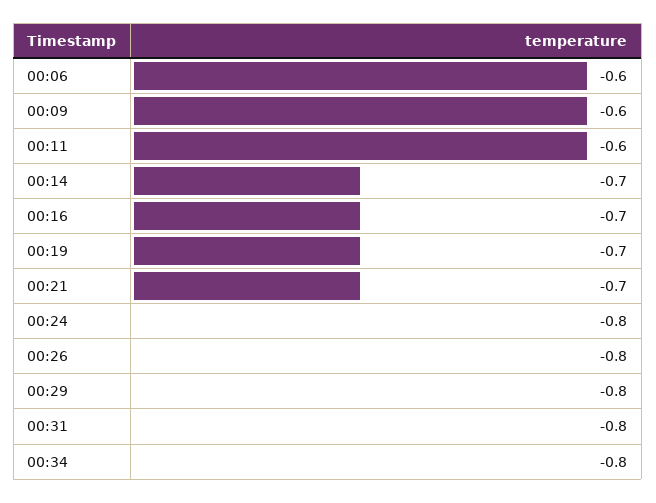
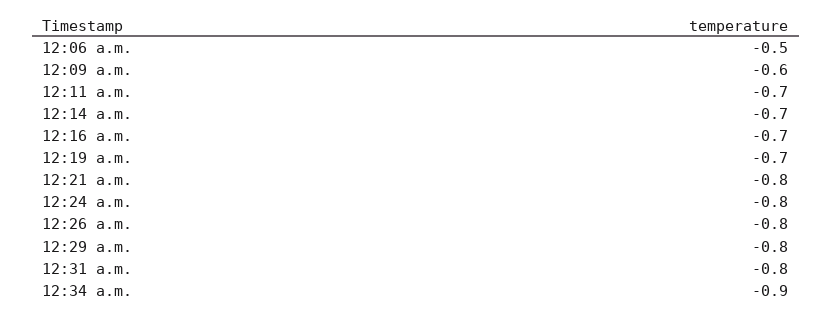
  {
-   "00:06": -0.6,
+   "00:06": -0.5,
    "00:09": -0.6,
-   "00:11": -0.6,
+   "00:11": -0.7,
    "00:14": -0.7,
    "00:16": -0.7,
    "00:19": -0.7,
-   "00:21": -0.7,
+   "00:21": -0.8,
    "00:24": -0.8,
    "00:26": -0.8,
    "00:29": -0.8,
    "00:31": -0.8,
-   "00:34": -0.8
+   "00:34": -0.9
  }

